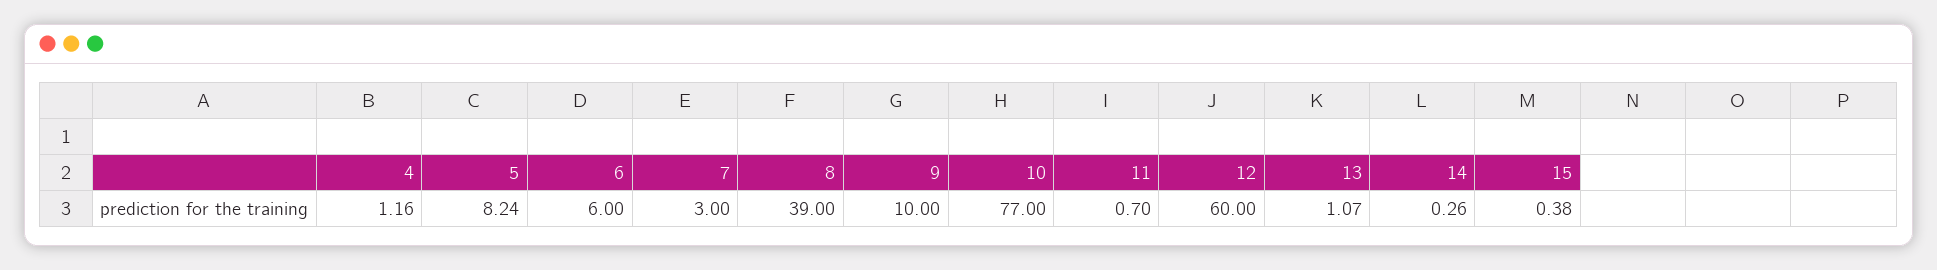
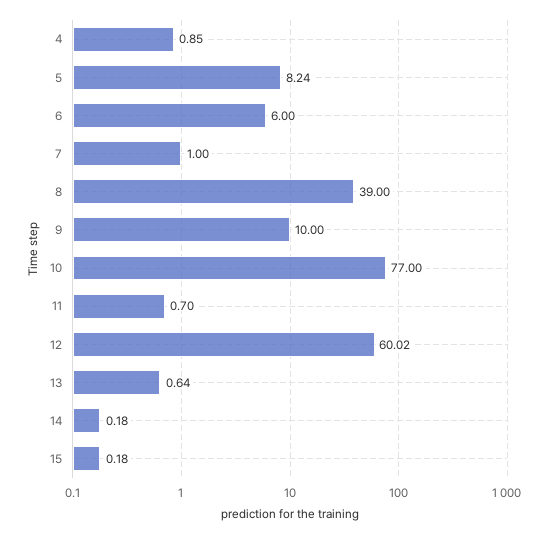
  {
-   "4": 1.16,
+   "4": 0.85,
    "5": 8.24,
    "6": 6,
-   "7": 3,
+   "7": 1,
    "8": 39,
    "9": 10,
    "10": 77,
    "11": 0.7,
-   "12": 60,
+   "12": 60.02,
-   "13": 1.07,
+   "13": 0.64,
-   "14": 0.26,
+   "14": 0.18,
-   "15": 0.38
+   "15": 0.18
  }

